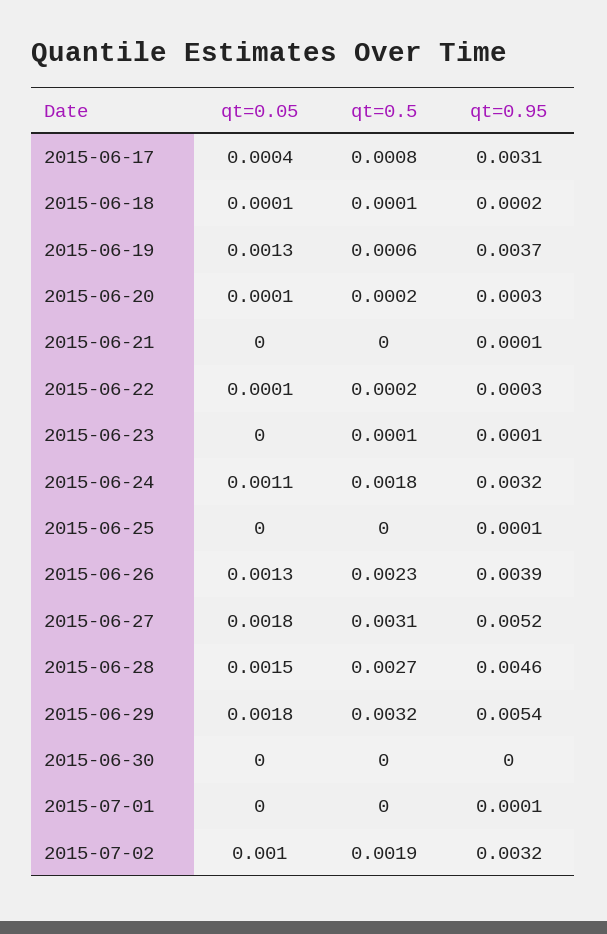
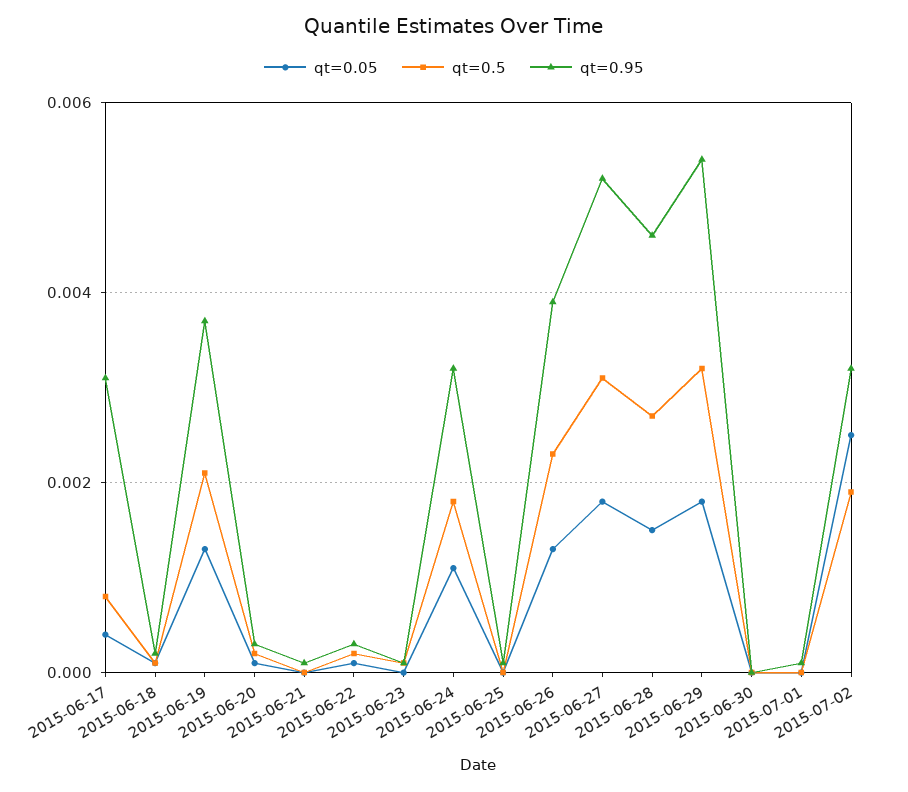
  {
    "qt=0.05": {
      "2015-06-17": 0.0004,
      "2015-06-18": 0.0001,
      "2015-06-19": 0.0013,
      "2015-06-20": 0.0001,
      "2015-06-21": 0,
      "2015-06-22": 0.0001,
      "2015-06-23": 0,
      "2015-06-24": 0.0011,
      "2015-06-25": 0,
      "2015-06-26": 0.0013,
      "2015-06-27": 0.0018,
      "2015-06-28": 0.0015,
      "2015-06-29": 0.0018,
      "2015-06-30": 0,
      "2015-07-01": 0,
-     "2015-07-02": 0.001
+     "2015-07-02": 0.0025
    },
    "qt=0.5": {
      "2015-06-17": 0.0008,
      "2015-06-18": 0.0001,
-     "2015-06-19": 0.0006,
+     "2015-06-19": 0.002,
      "2015-06-20": 0.0002,
      "2015-06-21": 0,
      "2015-06-22": 0.0002,
      "2015-06-23": 0.0001,
      "2015-06-24": 0.0018,
      "2015-06-25": 0,
      "2015-06-26": 0.0023,
      "2015-06-27": 0.0031,
      "2015-06-28": 0.0027,
      "2015-06-29": 0.0032,
      "2015-06-30": 0,
      "2015-07-01": 0,
      "2015-07-02": 0.0019
    },
    "qt=0.95": {
      "2015-06-17": 0.0031,
      "2015-06-18": 0.0002,
      "2015-06-19": 0.0037,
      "2015-06-20": 0.0003,
      "2015-06-21": 0.0001,
      "2015-06-22": 0.0003,
      "2015-06-23": 0.0001,
      "2015-06-24": 0.0032,
      "2015-06-25": 0.0001,
      "2015-06-26": 0.0039,
      "2015-06-27": 0.0052,
      "2015-06-28": 0.0046,
      "2015-06-29": 0.0054,
      "2015-06-30": 0,
      "2015-07-01": 0.0001,
      "2015-07-02": 0.0032
    }
  }

